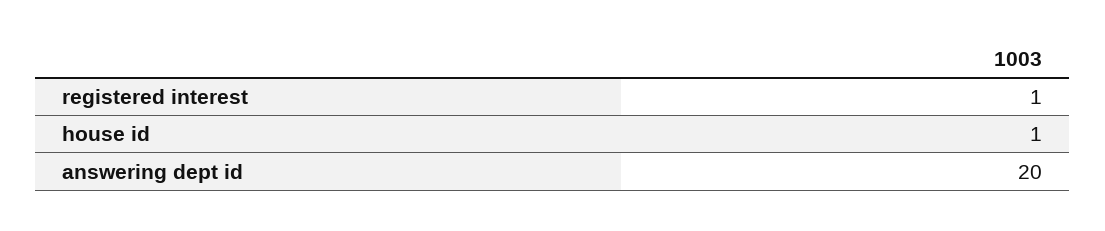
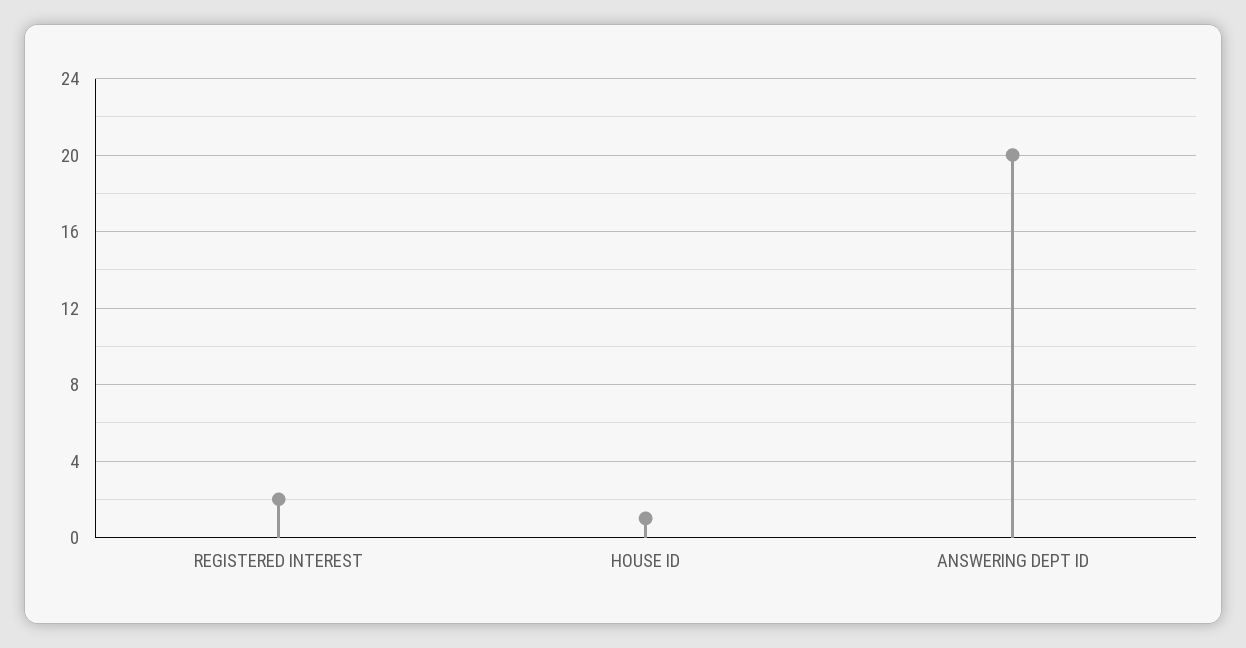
  {
-   "registered interest": 1,
+   "registered interest": 2,
    "house id": 1,
    "answering dept id": 20
  }

